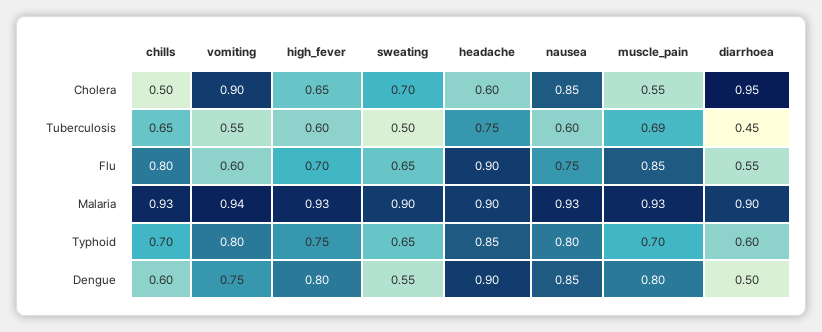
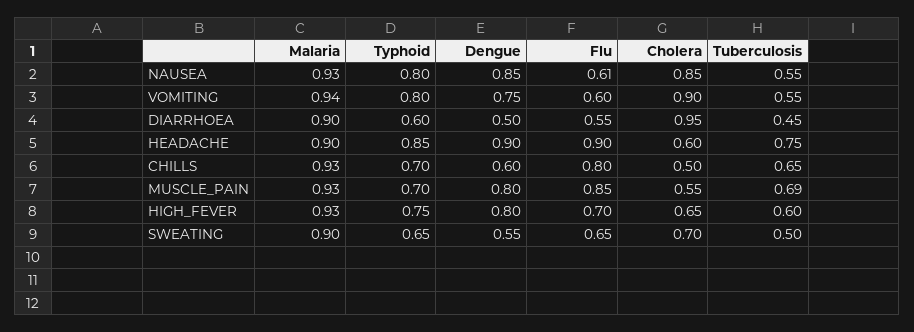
  {
    "chills": {
      "Cholera": 0.5,
      "Tuberculosis": 0.65,
      "Flu": 0.8,
      "Malaria": 0.93,
      "Typhoid": 0.7,
      "Dengue": 0.6
    },
    "vomiting": {
      "Cholera": 0.9,
      "Tuberculosis": 0.55,
      "Flu": 0.6,
      "Malaria": 0.94,
      "Typhoid": 0.8,
      "Dengue": 0.75
    },
    "high_fever": {
      "Cholera": 0.65,
      "Tuberculosis": 0.6,
      "Flu": 0.7,
      "Malaria": 0.93,
      "Typhoid": 0.75,
      "Dengue": 0.8
    },
    "sweating": {
      "Cholera": 0.7,
      "Tuberculosis": 0.5,
      "Flu": 0.65,
      "Malaria": 0.9,
      "Typhoid": 0.65,
      "Dengue": 0.55
    },
    "headache": {
      "Cholera": 0.6,
      "Tuberculosis": 0.75,
      "Flu": 0.9,
      "Malaria": 0.9,
      "Typhoid": 0.85,
      "Dengue": 0.9
    },
    "nausea": {
      "Cholera": 0.85,
-     "Tuberculosis": 0.6,
+     "Tuberculosis": 0.55,
-     "Flu": 0.75,
+     "Flu": 0.61,
      "Malaria": 0.93,
      "Typhoid": 0.8,
      "Dengue": 0.85
    },
    "muscle_pain": {
      "Cholera": 0.55,
      "Tuberculosis": 0.69,
      "Flu": 0.85,
      "Malaria": 0.93,
      "Typhoid": 0.7,
      "Dengue": 0.8
    },
    "diarrhoea": {
      "Cholera": 0.95,
      "Tuberculosis": 0.45,
      "Flu": 0.55,
      "Malaria": 0.9,
      "Typhoid": 0.6,
      "Dengue": 0.5
    }
  }

